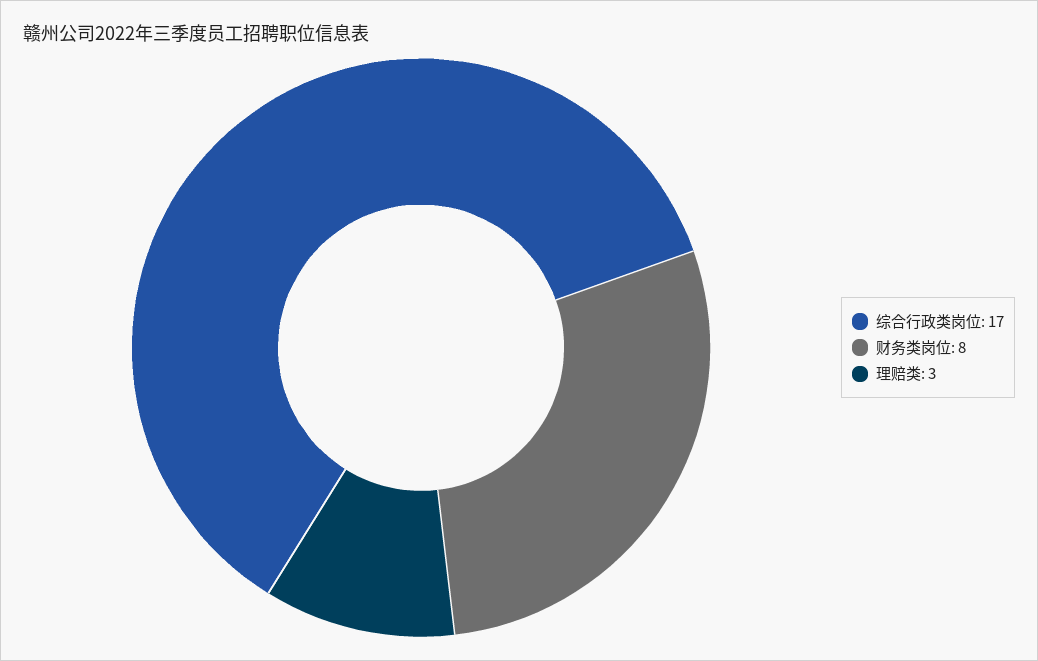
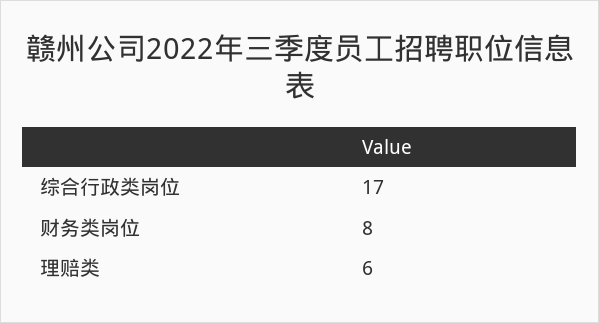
  {
    "综合行政类岗位": 17,
    "财务类岗位": 8,
-   "理赔类": 3
+   "理赔类": 6
  }

